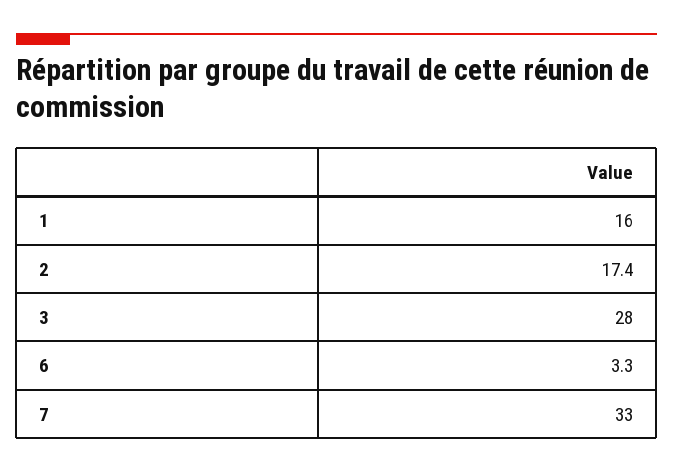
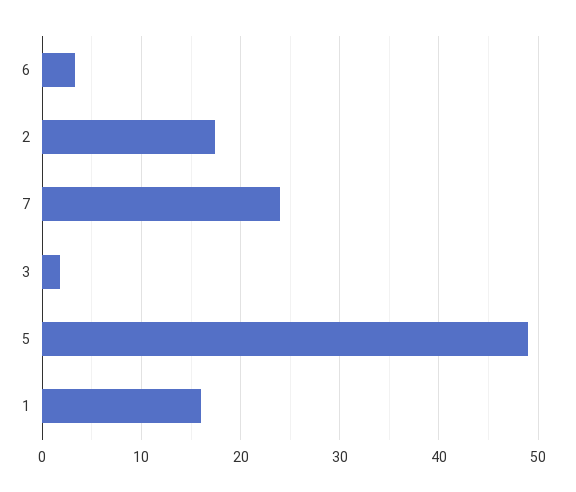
  {
    "1": 16,
    "2": 17.4,
-   "3": 28,
+   "3": 2,
    "6": 3.3,
-   "7": 33
+   "7": 24,
+   "5": 49
  }

